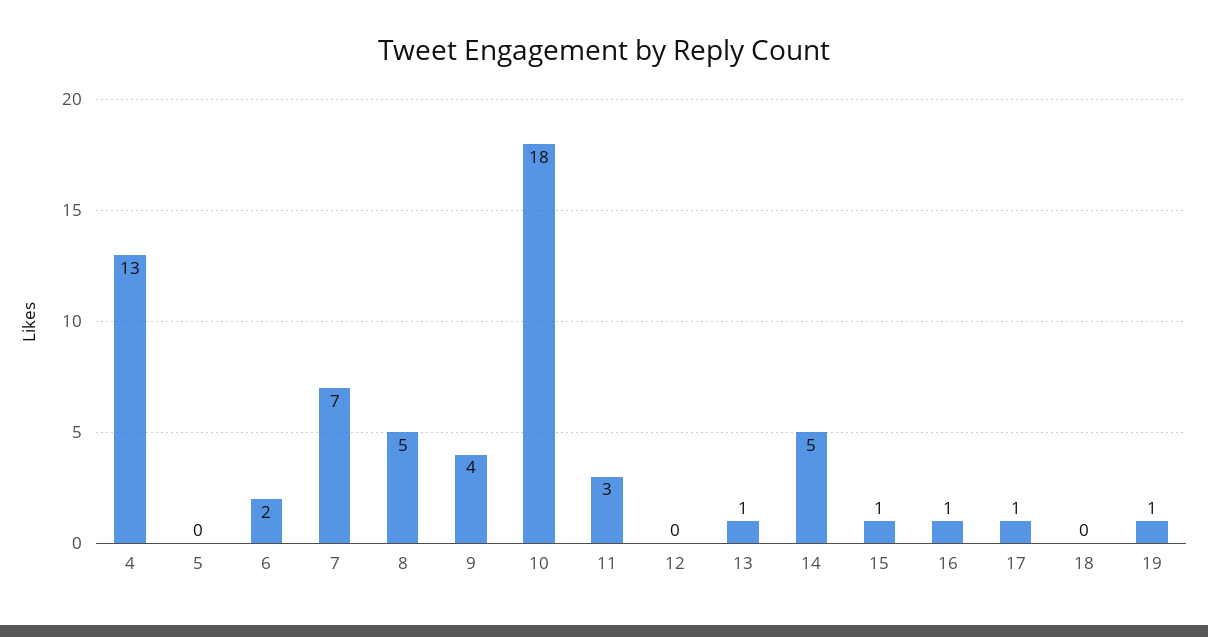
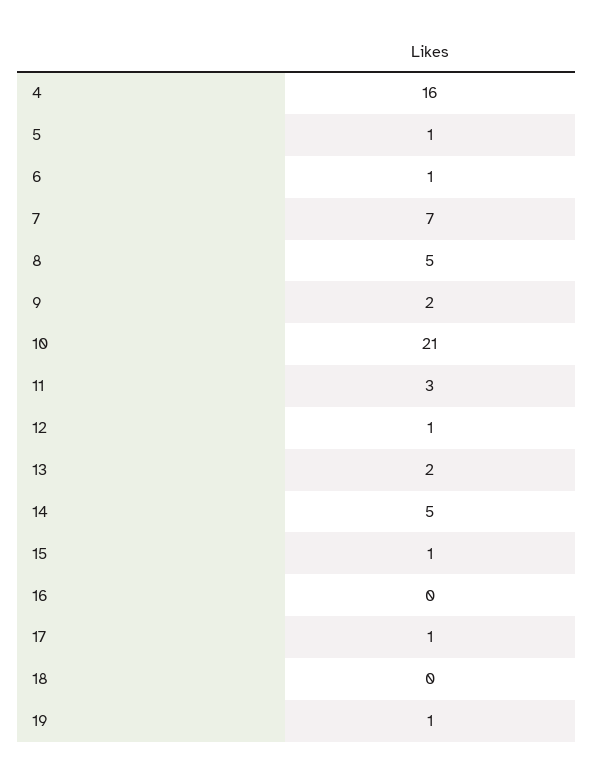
  {
-   "4": 13,
+   "4": 16,
-   "5": 0,
+   "5": 1,
-   "6": 2,
+   "6": 1,
    "7": 7,
    "8": 5,
-   "9": 4,
+   "9": 2,
-   "10": 18,
+   "10": 21,
    "11": 3,
-   "12": 0,
+   "12": 1,
-   "13": 1,
+   "13": 2,
    "14": 5,
    "15": 1,
-   "16": 1,
+   "16": 0,
    "17": 1,
    "18": 0,
    "19": 1
  }

